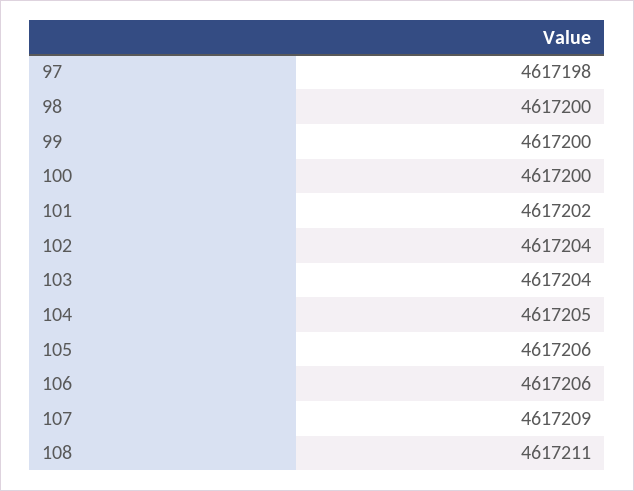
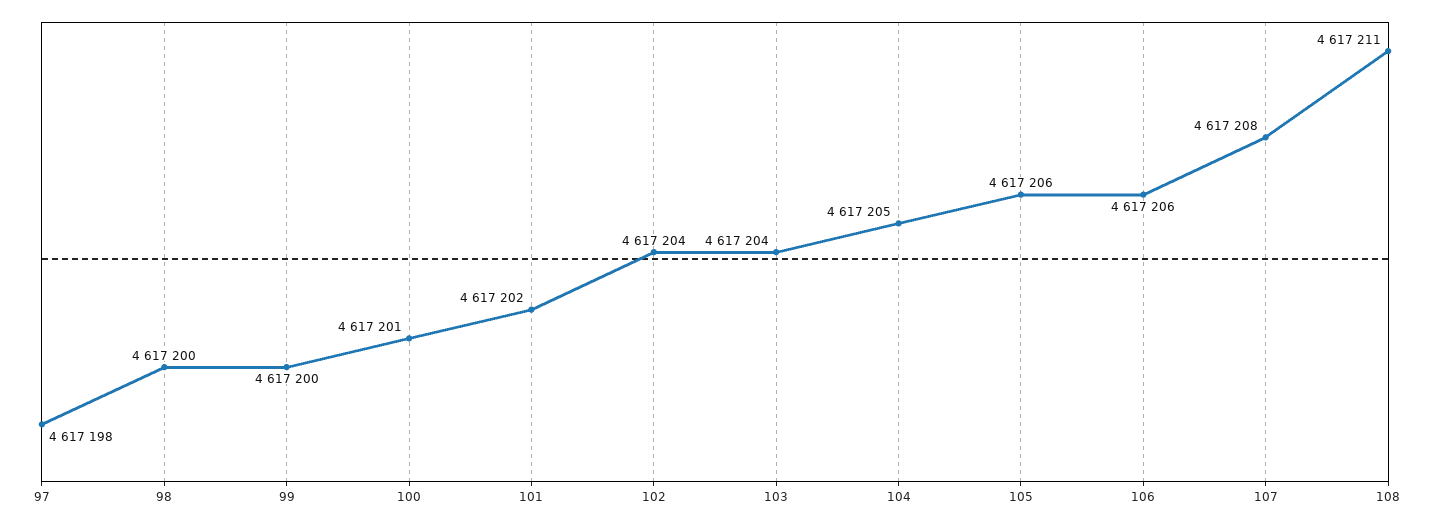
  {
    "97": 4617198,
    "98": 4617200,
    "99": 4617200,
-   "100": 4617200,
+   "100": 4617201,
    "101": 4617202,
    "102": 4617204,
    "103": 4617204,
    "104": 4617205,
    "105": 4617206,
    "106": 4617206,
-   "107": 4617209,
+   "107": 4617208,
    "108": 4617211
  }

